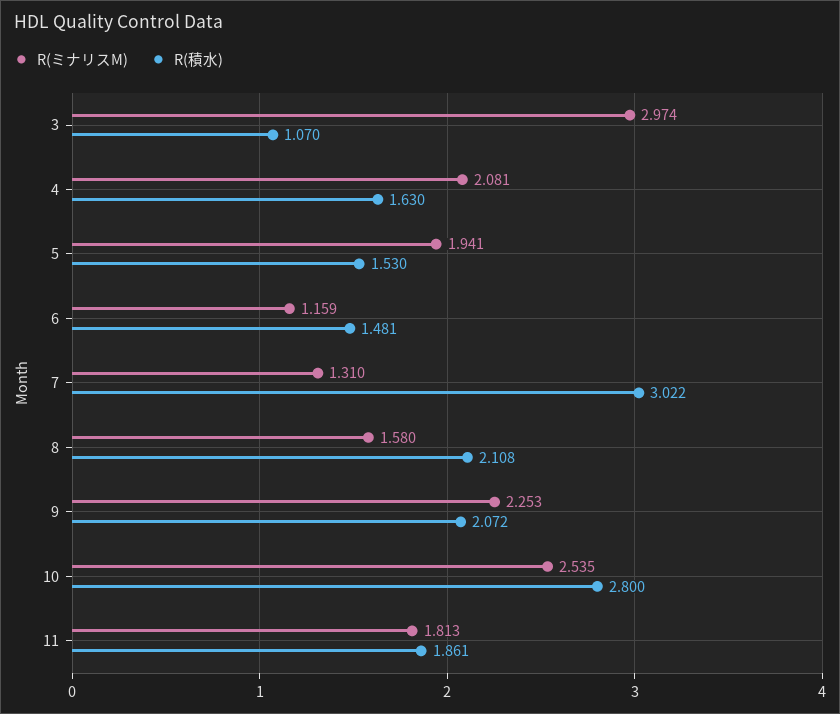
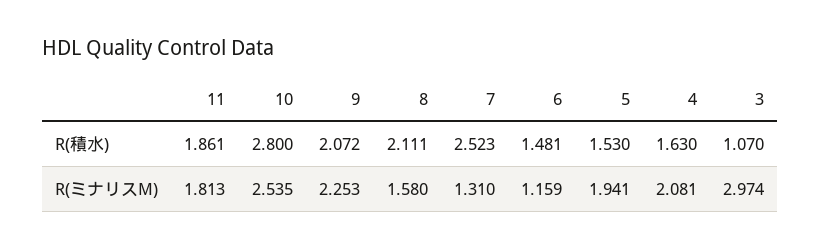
  {
    "R(ミナリスM)": {
      "3": 2.974,
      "4": 2.081,
      "5": 1.941,
      "6": 1.159,
      "7": 1.31,
      "8": 1.58,
      "9": 2.253,
      "10": 2.535,
      "11": 1.813
    },
    "R(積水)": {
      "3": 1.07,
      "4": 1.63,
      "5": 1.53,
      "6": 1.481,
-     "7": 3.022,
+     "7": 2.523,
-     "8": 2.108,
+     "8": 2.111,
      "9": 2.072,
      "10": 2.8,
      "11": 1.861
    }
  }

